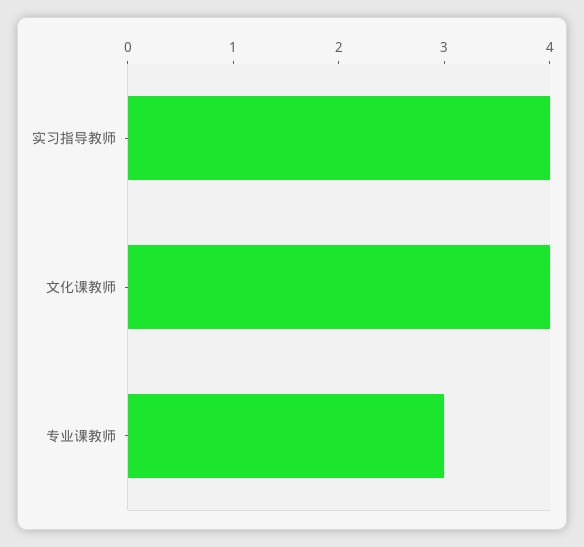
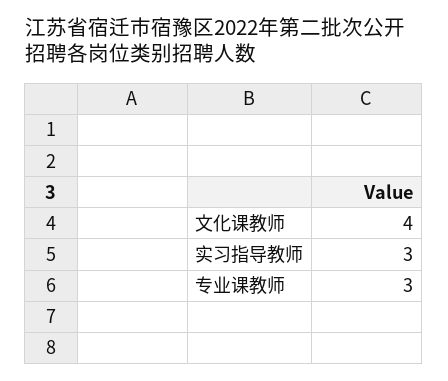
  {
-   "实习指导教师": 4,
+   "实习指导教师": 3,
    "文化课教师": 4,
    "专业课教师": 3
  }

